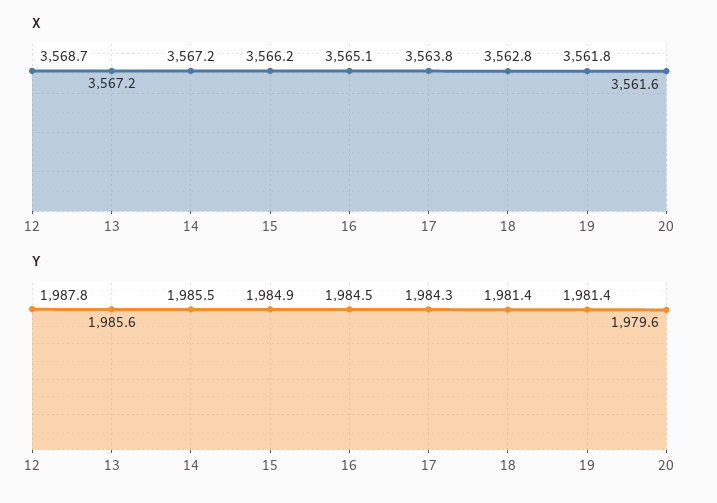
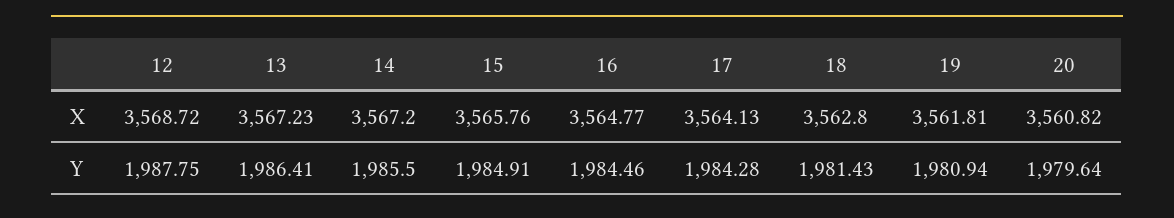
  {
    "X": {
      "12": 3568.72,
      "13": 3567.23,
      "14": 3567.2,
-     "15": 3566.2,
+     "15": 3565.76,
-     "16": 3565.1,
+     "16": 3564.77,
-     "17": 3563.8,
+     "17": 3564.13,
      "18": 3562.8,
      "19": 3561.81,
-     "20": 3561.6
+     "20": 3560.82
    },
    "Y": {
      "12": 1987.75,
-     "13": 1985.6,
+     "13": 1986.41,
      "14": 1985.5,
      "15": 1984.91,
      "16": 1984.46,
      "17": 1984.28,
      "18": 1981.43,
-     "19": 1981.4,
+     "19": 1980.94,
      "20": 1979.64
    }
  }

